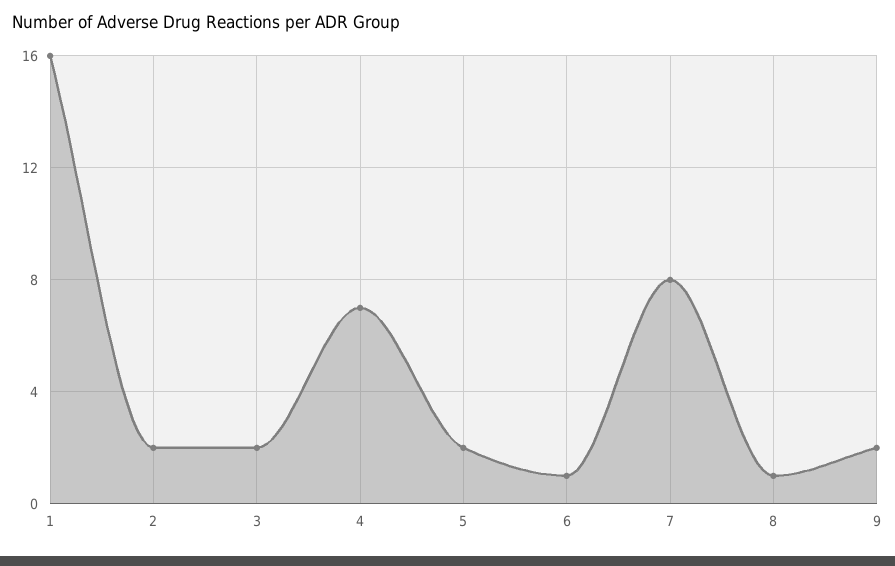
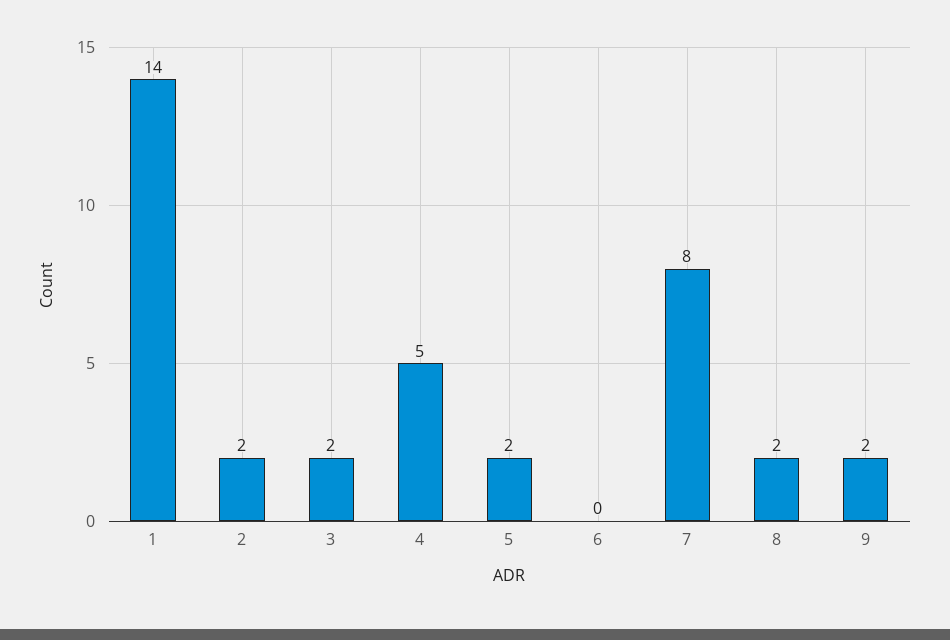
  {
-   "1": 16,
+   "1": 14,
    "2": 2,
    "3": 2,
-   "4": 7,
+   "4": 5,
    "5": 2,
-   "6": 1,
+   "6": 0,
    "7": 8,
-   "8": 1,
+   "8": 2,
    "9": 2
  }

